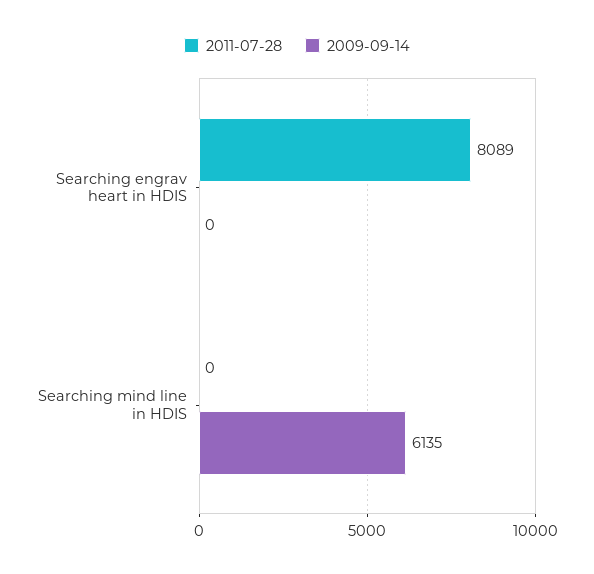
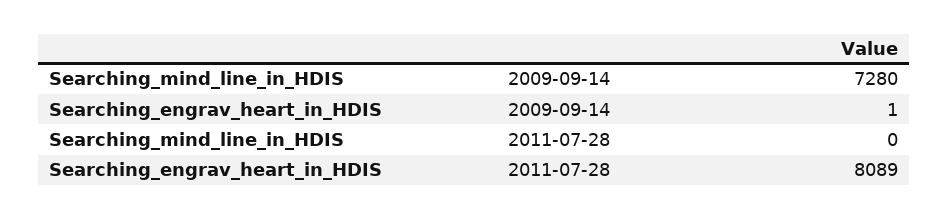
  {
    "2011-07-28": {
      "Searching engrav heart in HDIS": 8089,
      "Searching mind line in HDIS": 0
    },
    "2009-09-14": {
-     "Searching engrav heart in HDIS": 0,
+     "Searching engrav heart in HDIS": 1,
-     "Searching mind line in HDIS": 6135
+     "Searching mind line in HDIS": 7280
    }
  }

